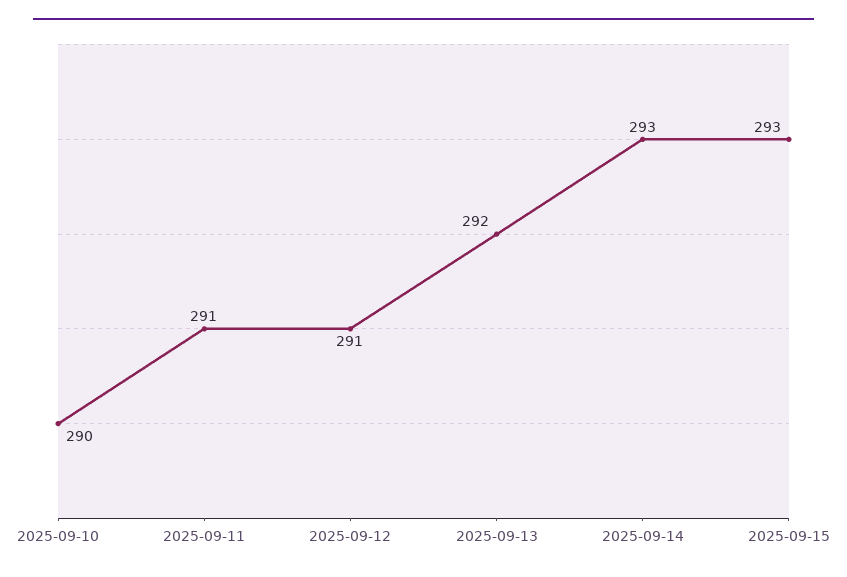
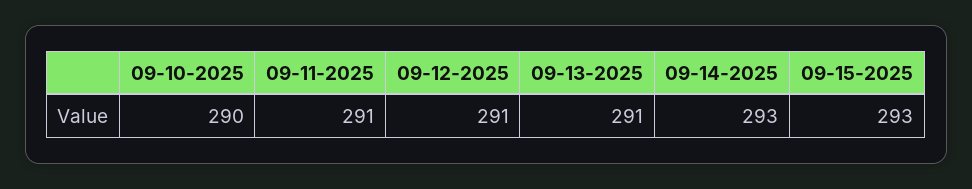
  {
    "2025-09-10": 290,
    "2025-09-11": 291,
    "2025-09-12": 291,
-   "2025-09-13": 292,
+   "2025-09-13": 291,
    "2025-09-14": 293,
    "2025-09-15": 293
  }

